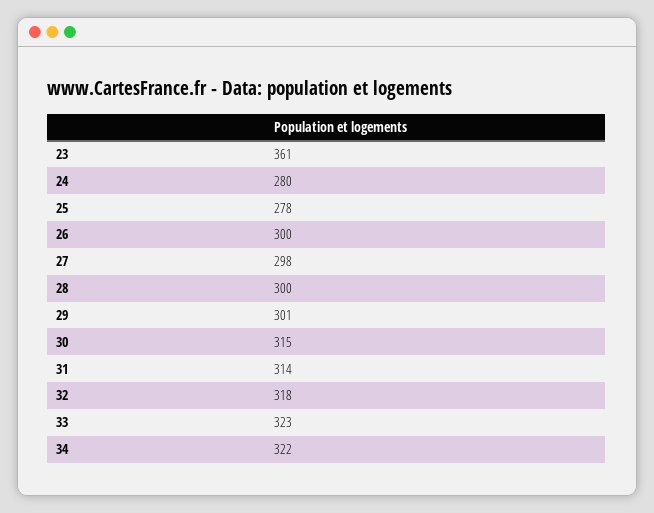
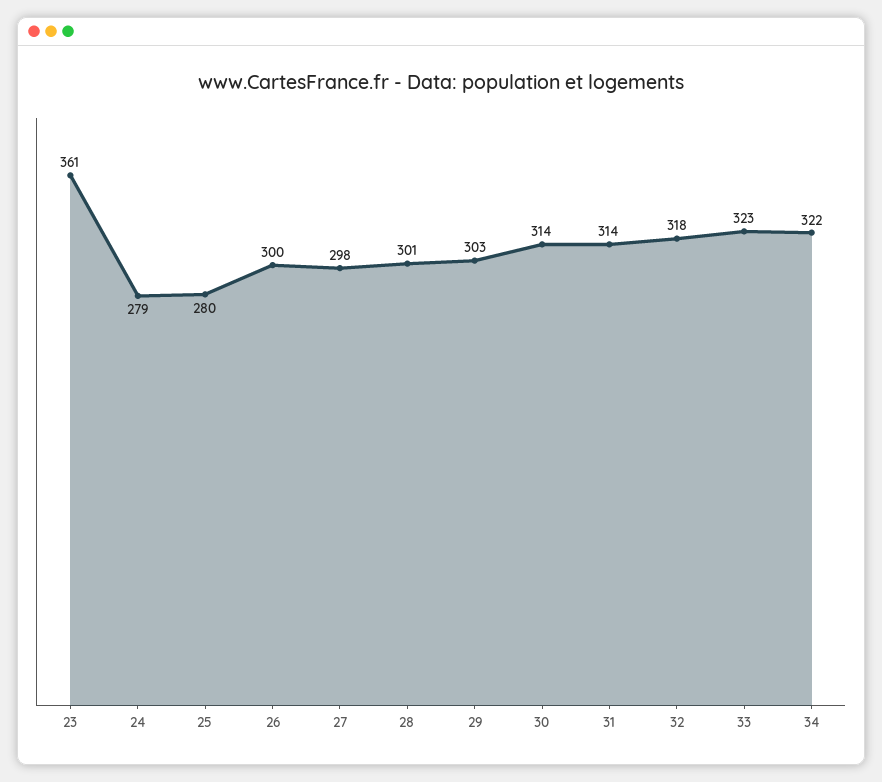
  {
    "23": 361,
-   "24": 280,
+   "24": 279,
-   "25": 278,
+   "25": 280,
    "26": 300,
    "27": 298,
-   "28": 300,
+   "28": 301,
-   "29": 301,
+   "29": 303,
-   "30": 315,
+   "30": 314,
    "31": 314,
    "32": 318,
    "33": 323,
    "34": 322
  }

